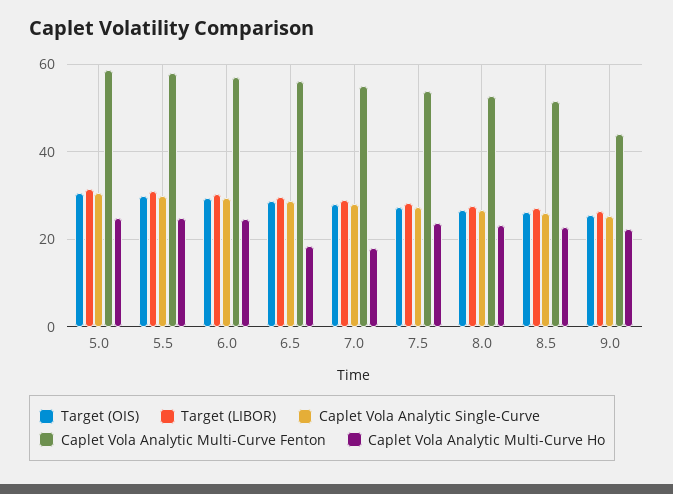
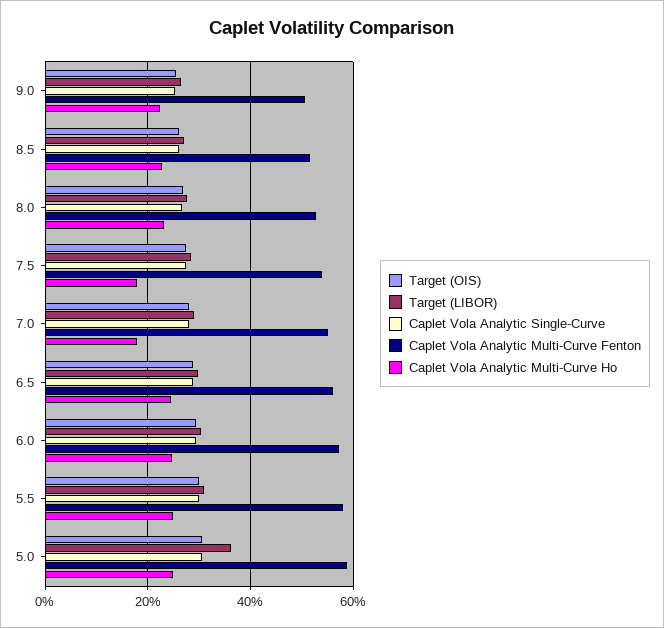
  {
    "Target (OIS)": {
      "5.0": 30,
      "5.5": 30,
      "6.0": 30,
      "6.5": 28,
      "7.0": 28,
      "7.5": 28,
      "8.0": 26,
      "8.5": 26,
      "9.0": 26
    },
    "Target (LIBOR)": {
-     "5.0": 32,
+     "5.0": 36,
      "5.5": 30,
      "6.0": 30,
      "6.5": 30,
      "7.0": 30,
      "7.5": 28,
      "8.0": 28,
      "8.5": 28,
      "9.0": 26
    },
    "Caplet Vola Analytic Single-Curve": {
      "5.0": 30,
      "5.5": 30,
      "6.0": 30,
      "6.5": 28,
      "7.0": 28,
      "7.5": 28,
      "8.0": 26,
      "8.5": 26,
      "9.0": 26
    },
    "Caplet Vola Analytic Multi-Curve Fenton": {
      "5.0": 58,
      "5.5": 58,
      "6.0": 58,
      "6.5": 56,
      "7.0": 56,
      "7.5": 54,
      "8.0": 52,
      "8.5": 52,
-     "9.0": 44
+     "9.0": 50
    },
    "Caplet Vola Analytic Multi-Curve Ho": {
      "5.0": 24,
      "5.5": 24,
      "6.0": 24,
-     "6.5": 18,
+     "6.5": 24,
      "7.0": 18,
-     "7.5": 24,
+     "7.5": 18,
      "8.0": 24,
      "8.5": 22,
      "9.0": 22
    }
  }

